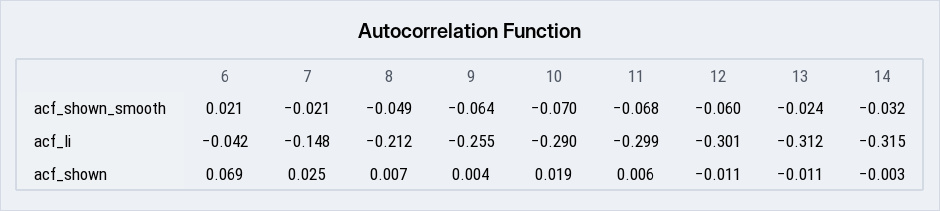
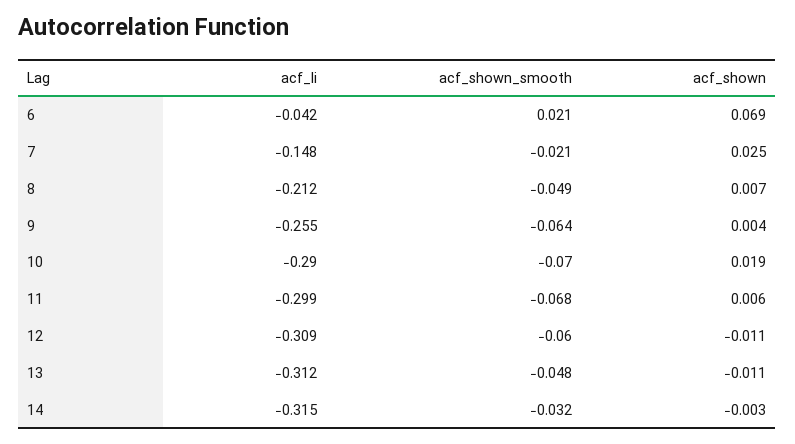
  {
    "6": {
      "acf_shown_smooth": 0.021,
      "acf_li": -0.042,
      "acf_shown": 0.069
    },
    "7": {
      "acf_shown_smooth": -0.021,
      "acf_li": -0.148,
      "acf_shown": 0.025
    },
    "8": {
      "acf_shown_smooth": -0.049,
      "acf_li": -0.212,
      "acf_shown": 0.007
    },
    "9": {
      "acf_shown_smooth": -0.064,
      "acf_li": -0.255,
      "acf_shown": 0.004
    },
    "10": {
      "acf_shown_smooth": -0.07,
      "acf_li": -0.29,
      "acf_shown": 0.019
    },
    "11": {
      "acf_shown_smooth": -0.068,
      "acf_li": -0.299,
      "acf_shown": 0.006
    },
    "12": {
      "acf_shown_smooth": -0.06,
-     "acf_li": -0.301,
+     "acf_li": -0.309,
      "acf_shown": -0.011
    },
    "13": {
-     "acf_shown_smooth": -0.024,
+     "acf_shown_smooth": -0.048,
      "acf_li": -0.312,
      "acf_shown": -0.011
    },
    "14": {
      "acf_shown_smooth": -0.032,
      "acf_li": -0.315,
      "acf_shown": -0.003
    }
  }

